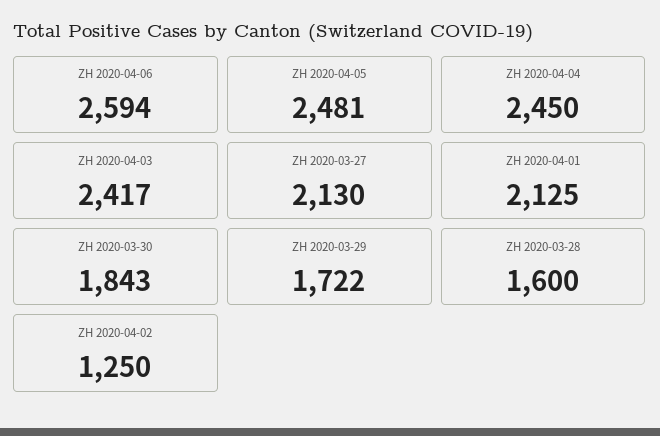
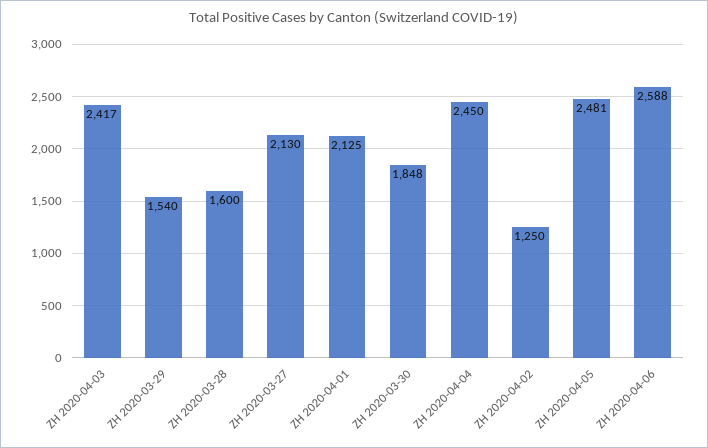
  {
-   "ZH 2020-04-06": 2594,
+   "ZH 2020-04-06": 2588,
    "ZH 2020-04-05": 2481,
    "ZH 2020-04-04": 2450,
    "ZH 2020-04-03": 2417,
    "ZH 2020-03-27": 2130,
    "ZH 2020-04-01": 2125,
-   "ZH 2020-03-30": 1843,
+   "ZH 2020-03-30": 1848,
-   "ZH 2020-03-29": 1722,
+   "ZH 2020-03-29": 1540,
    "ZH 2020-03-28": 1600,
    "ZH 2020-04-02": 1250
  }

